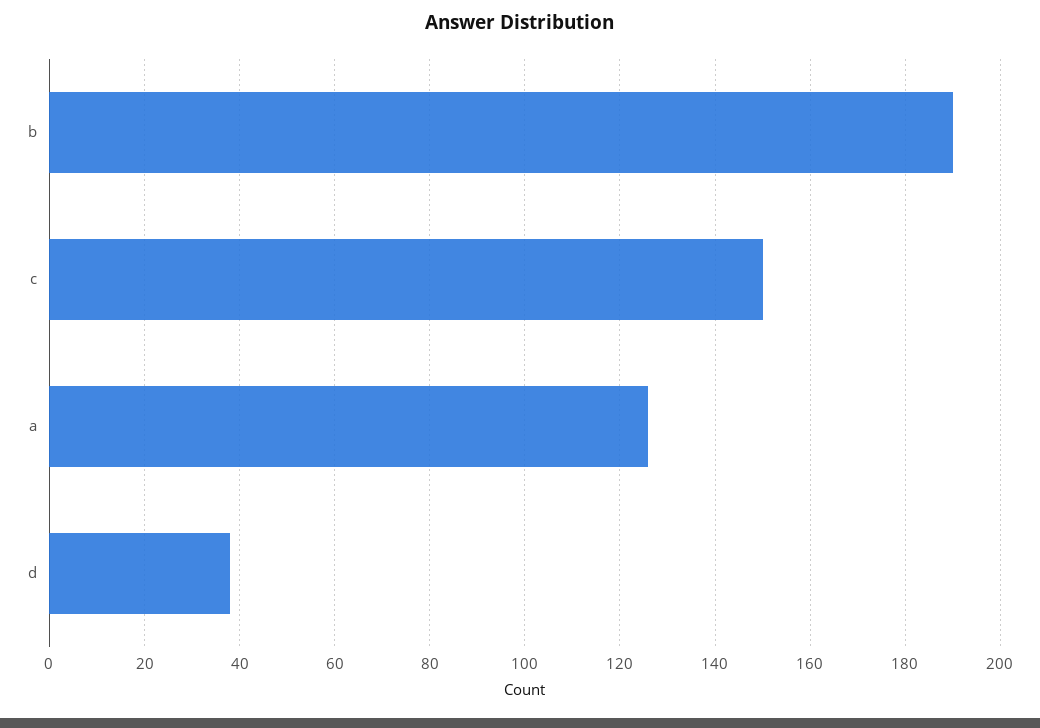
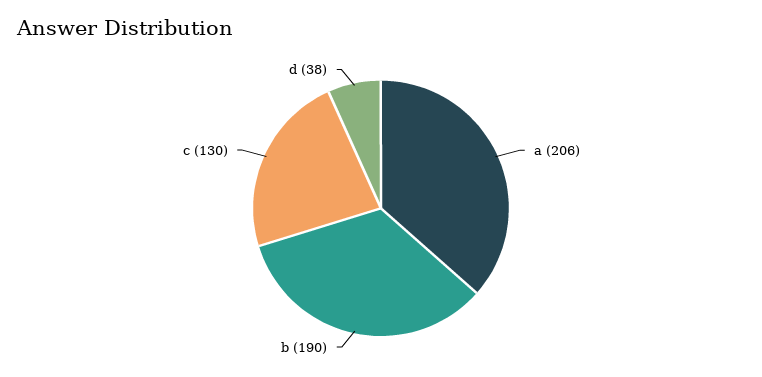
  {
    "b": 190,
-   "c": 150,
+   "c": 130,
-   "a": 125,
+   "a": 206,
    "d": 38
  }

